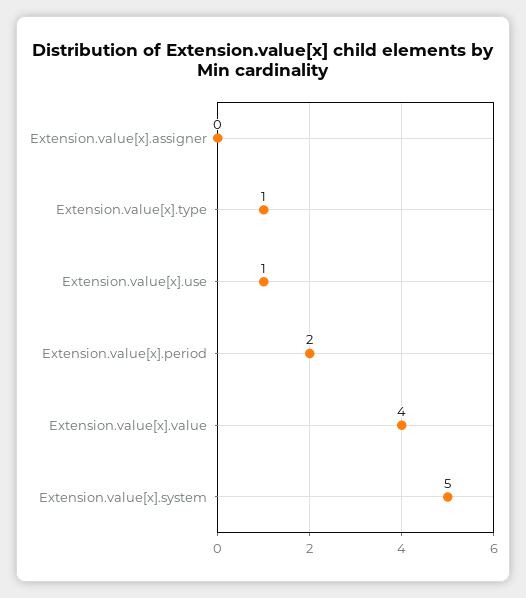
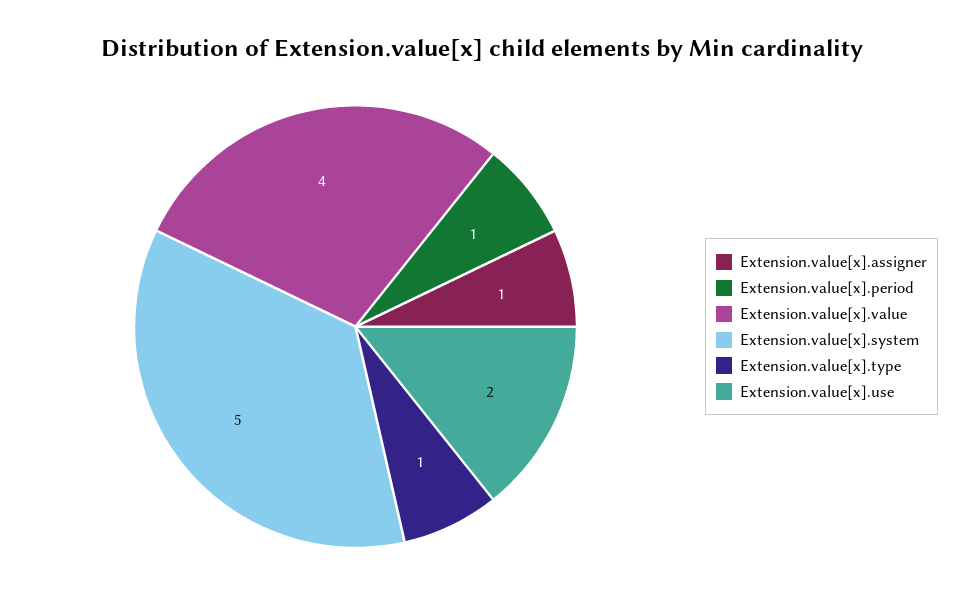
  {
-   "Extension.value[x].assigner": 0,
+   "Extension.value[x].assigner": 1,
    "Extension.value[x].type": 1,
-   "Extension.value[x].use": 1,
+   "Extension.value[x].use": 2,
-   "Extension.value[x].period": 2,
+   "Extension.value[x].period": 1,
    "Extension.value[x].value": 4,
    "Extension.value[x].system": 5
  }

